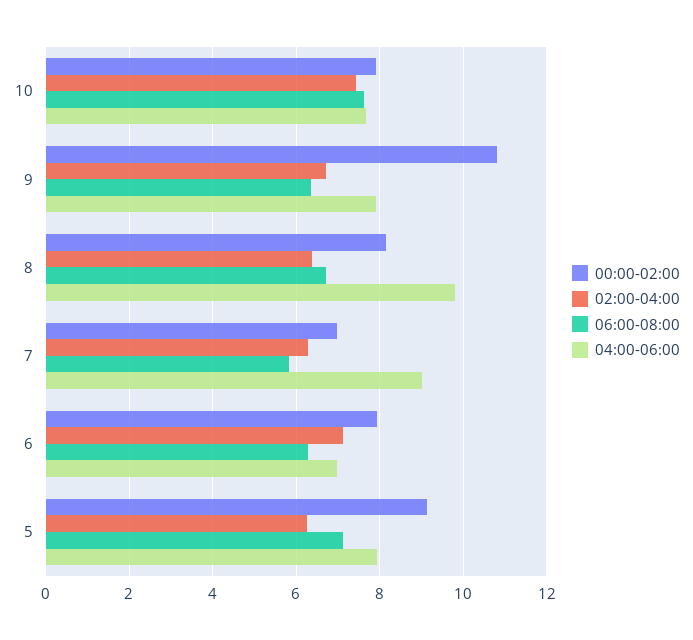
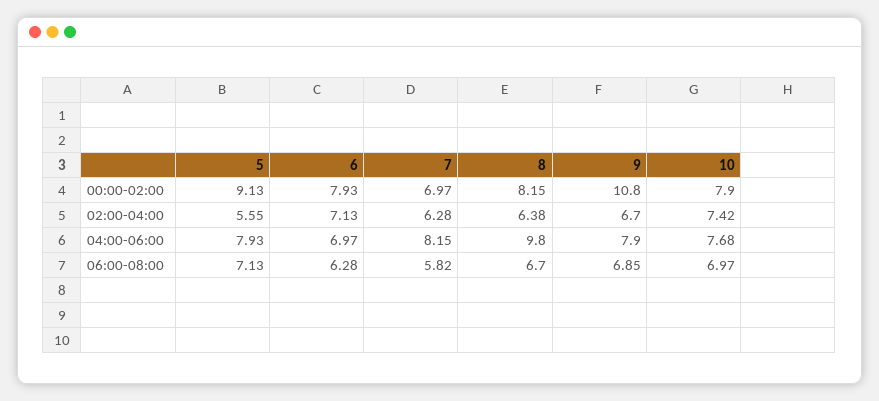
  {
    "00:00-02:00": {
      "10": 7.9,
      "9": 10.8,
      "8": 8.15,
      "7": 6.97,
      "6": 7.93,
      "5": 9.13
    },
    "02:00-04:00": {
      "10": 7.42,
      "9": 6.7,
      "8": 6.38,
      "7": 6.28,
      "6": 7.13,
-     "5": 6.2
+     "5": 5.55
    },
    "06:00-08:00": {
-     "10": 7.6,
+     "10": 6.97,
-     "9": 6.4,
+     "9": 6.85,
      "8": 6.7,
      "7": 5.82,
      "6": 6.28,
      "5": 7.13
    },
    "04:00-06:00": {
      "10": 7.68,
      "9": 7.9,
      "8": 9.8,
-     "7": 9,
+     "7": 8.15,
      "6": 6.97,
      "5": 7.93
    }
  }

